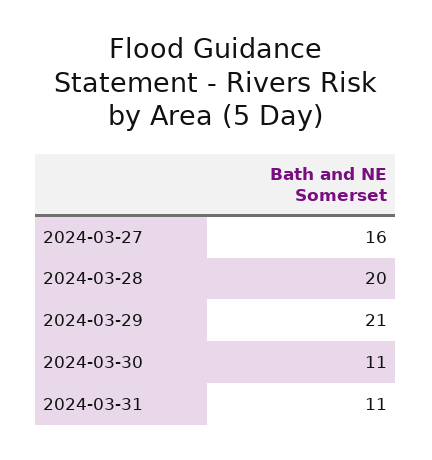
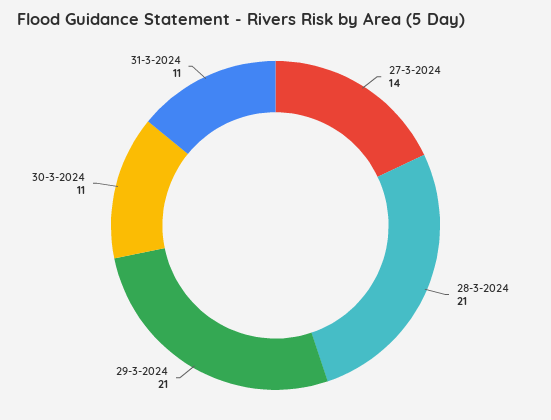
  {
-   "2024-03-27": 16,
+   "2024-03-27": 14,
-   "2024-03-28": 20,
+   "2024-03-28": 21,
    "2024-03-29": 21,
    "2024-03-30": 11,
    "2024-03-31": 11
  }

